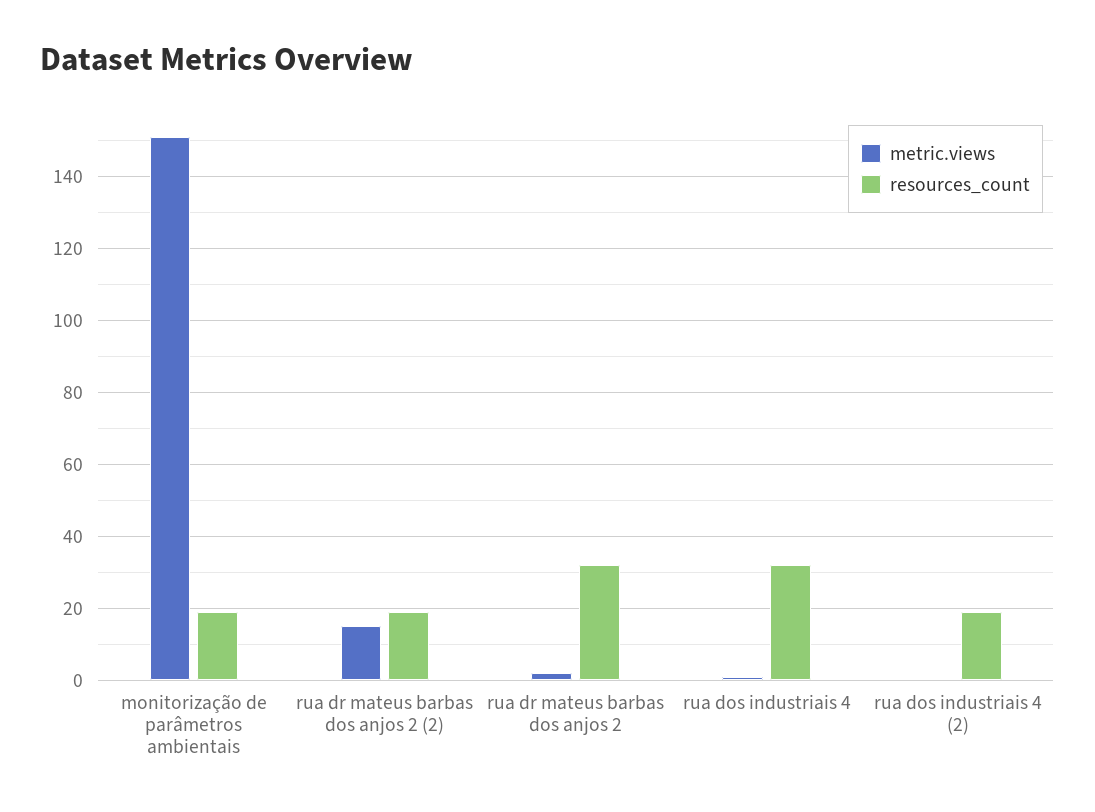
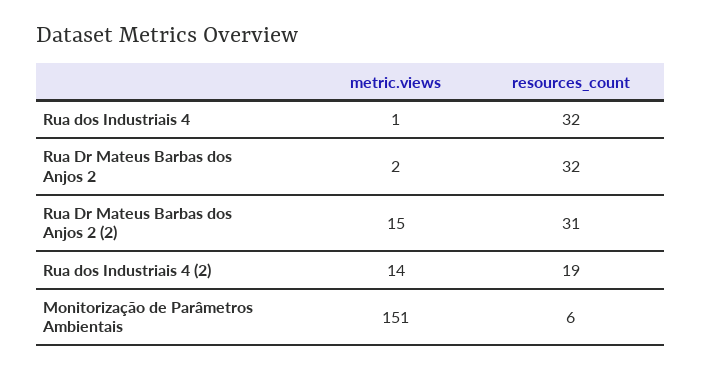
  {
    "metric.views": {
      "monitorização de parâmetros ambientais": 151,
      "rua dr mateus barbas dos anjos 2 (2)": 15,
      "rua dr mateus barbas dos anjos 2": 2,
      "rua dos industriais 4": 1,
-     "rua dos industriais 4 (2)": 0
+     "rua dos industriais 4 (2)": 14
    },
    "resources_count": {
-     "monitorização de parâmetros ambientais": 20,
+     "monitorização de parâmetros ambientais": 6,
-     "rua dr mateus barbas dos anjos 2 (2)": 20,
+     "rua dr mateus barbas dos anjos 2 (2)": 31,
      "rua dr mateus barbas dos anjos 2": 32,
      "rua dos industriais 4": 32,
      "rua dos industriais 4 (2)": 19
    }
  }

